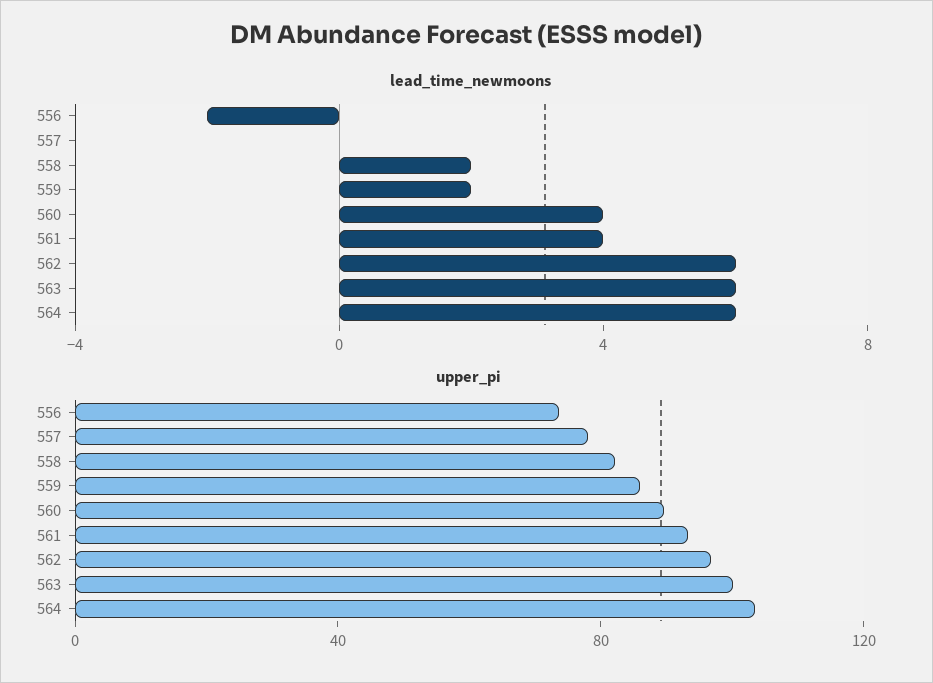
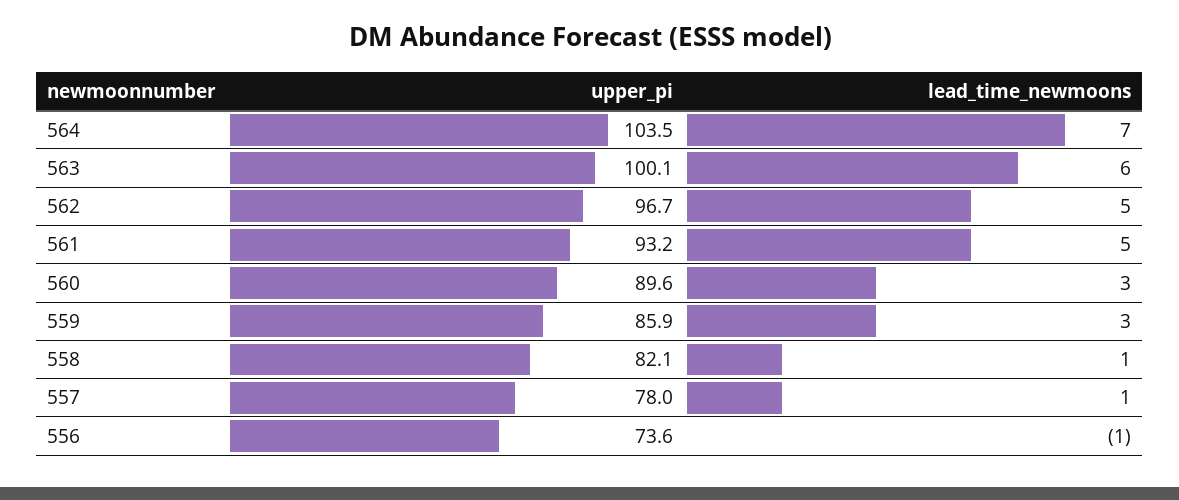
  {
    "lead_time_newmoons": {
-     "556": -2,
+     "556": -1,
-     "557": 0,
+     "557": 1,
-     "558": 2,
+     "558": 1,
-     "559": 2,
+     "559": 3,
-     "560": 4,
+     "560": 3,
-     "561": 4,
+     "561": 5,
-     "562": 6,
+     "562": 5,
      "563": 6,
-     "564": 6
+     "564": 7
    },
    "upper_pi": {
      "556": 73.6,
      "557": 78,
      "558": 82.1,
      "559": 85.9,
      "560": 89.6,
      "561": 93.2,
      "562": 96.7,
      "563": 100.1,
      "564": 103.5
    }
  }

